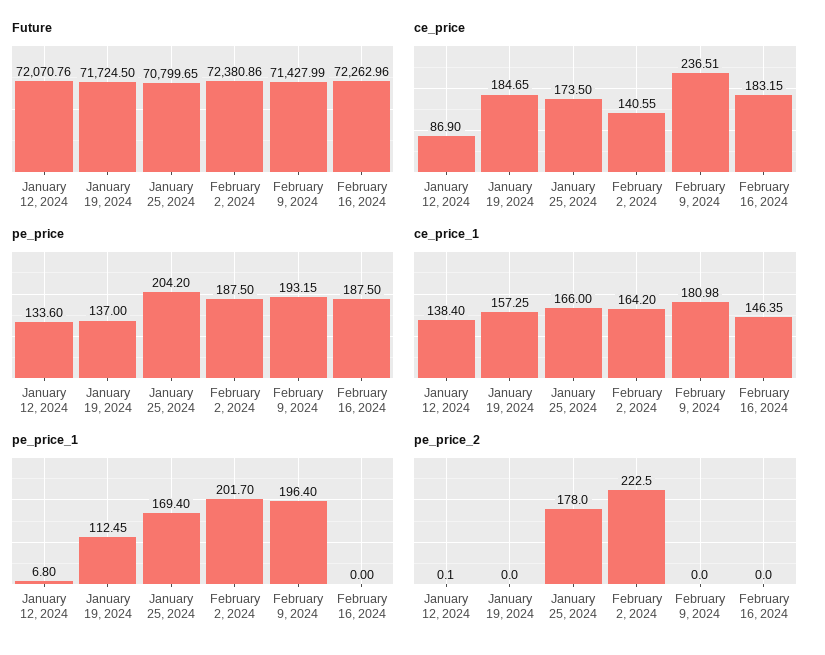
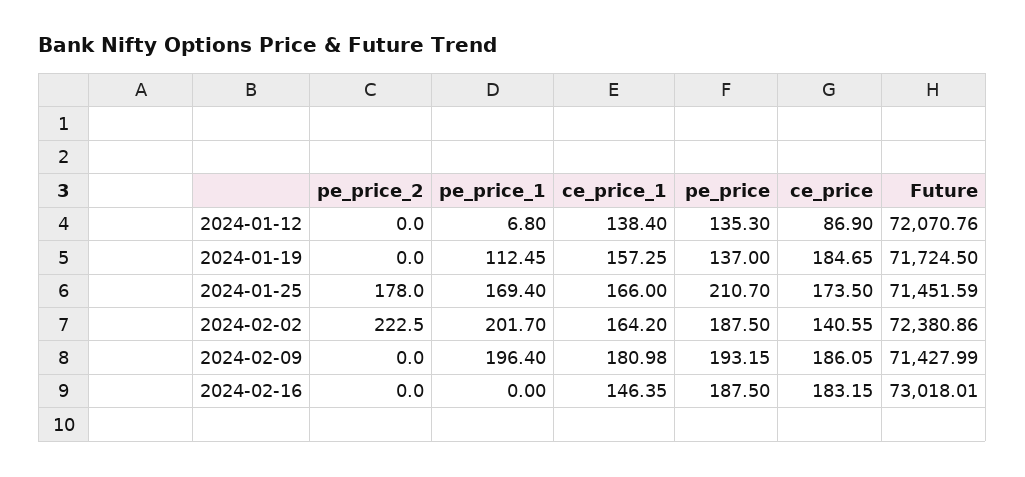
  {
    "Future": {
      "January 12, 2024": 72070.76,
      "January 19, 2024": 71724.5,
-     "January 25, 2024": 70799.65,
+     "January 25, 2024": 71451.59,
      "February 2, 2024": 72380.86,
      "February 9, 2024": 71427.99,
-     "February 16, 2024": 72262.96
+     "February 16, 2024": 73018.01
    },
    "ce_price": {
      "January 12, 2024": 86.9,
      "January 19, 2024": 184.65,
      "January 25, 2024": 173.5,
      "February 2, 2024": 140.55,
-     "February 9, 2024": 236.51,
+     "February 9, 2024": 186.05,
      "February 16, 2024": 183.15
    },
    "pe_price": {
-     "January 12, 2024": 133.6,
+     "January 12, 2024": 135.3,
      "January 19, 2024": 137,
-     "January 25, 2024": 204.2,
+     "January 25, 2024": 210.7,
      "February 2, 2024": 187.5,
      "February 9, 2024": 193.15,
      "February 16, 2024": 187.5
    },
    "ce_price_1": {
      "January 12, 2024": 138.4,
      "January 19, 2024": 157.25,
      "January 25, 2024": 166,
      "February 2, 2024": 164.2,
      "February 9, 2024": 180.98,
      "February 16, 2024": 146.35
    },
    "pe_price_1": {
      "January 12, 2024": 6.8,
      "January 19, 2024": 112.45,
      "January 25, 2024": 169.4,
      "February 2, 2024": 201.7,
      "February 9, 2024": 196.4,
      "February 16, 2024": 0
    },
    "pe_price_2": {
-     "January 12, 2024": 0.1,
+     "January 12, 2024": 0,
      "January 19, 2024": 0,
      "January 25, 2024": 178,
      "February 2, 2024": 222.5,
      "February 9, 2024": 0,
      "February 16, 2024": 0
    }
  }

